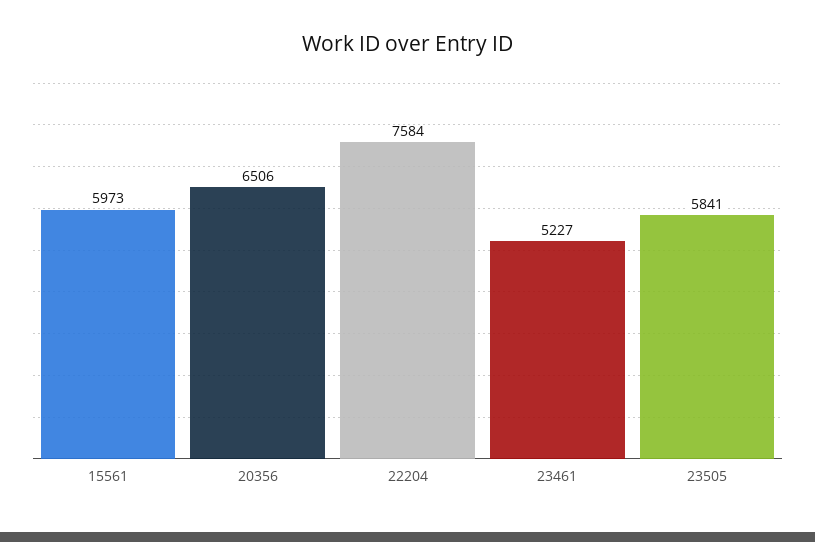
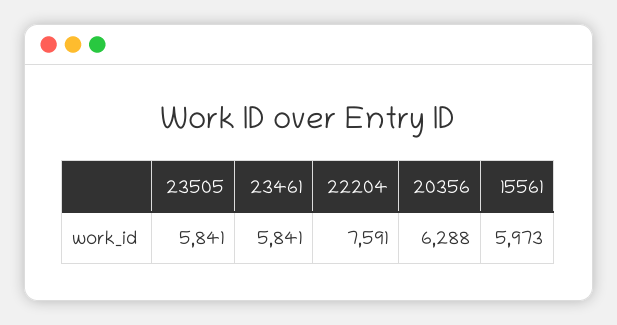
  {
    "15561": 5973,
-   "20356": 6506,
+   "20356": 6288,
-   "22204": 7584,
+   "22204": 7591,
-   "23461": 5227,
+   "23461": 5841,
    "23505": 5841
  }

